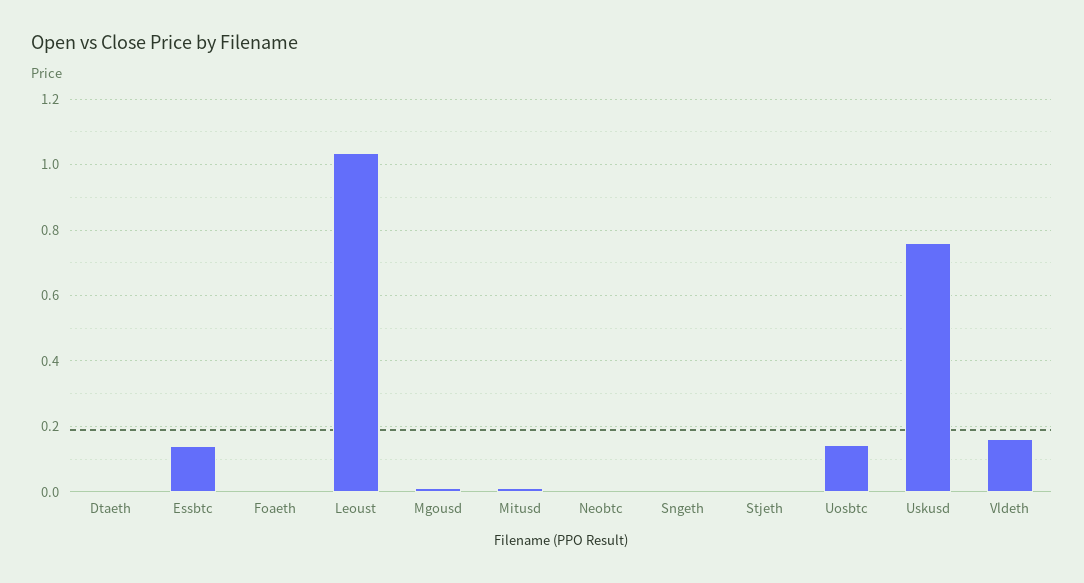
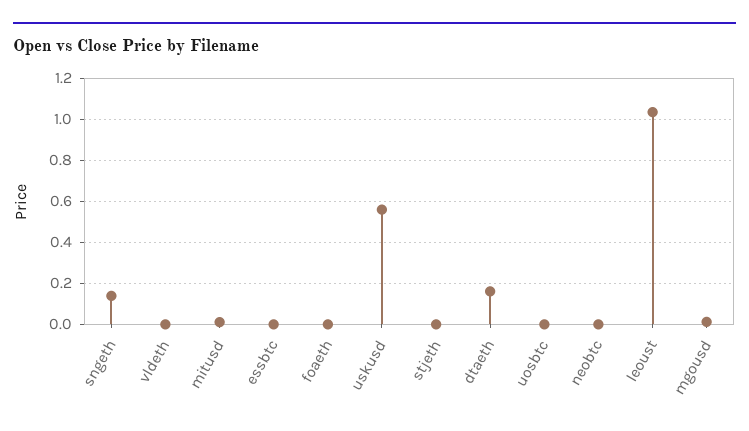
  {
-   "Dtaeth": 0,
+   "Dtaeth": 0.15,
-   "Essbtc": 0.14,
+   "Essbtc": 0,
    "Foaeth": 0,
    "Leoust": 1.04,
    "Mgousd": 0.02,
    "Mitusd": 0.02,
    "Neobtc": 0,
-   "Sngeth": 0,
+   "Sngeth": 0.15,
    "Stjeth": 0,
-   "Uosbtc": 0.14,
+   "Uosbtc": 0,
-   "Uskusd": 0.76,
+   "Uskusd": 0.55,
-   "Vldeth": 0.16
+   "Vldeth": 0
  }

